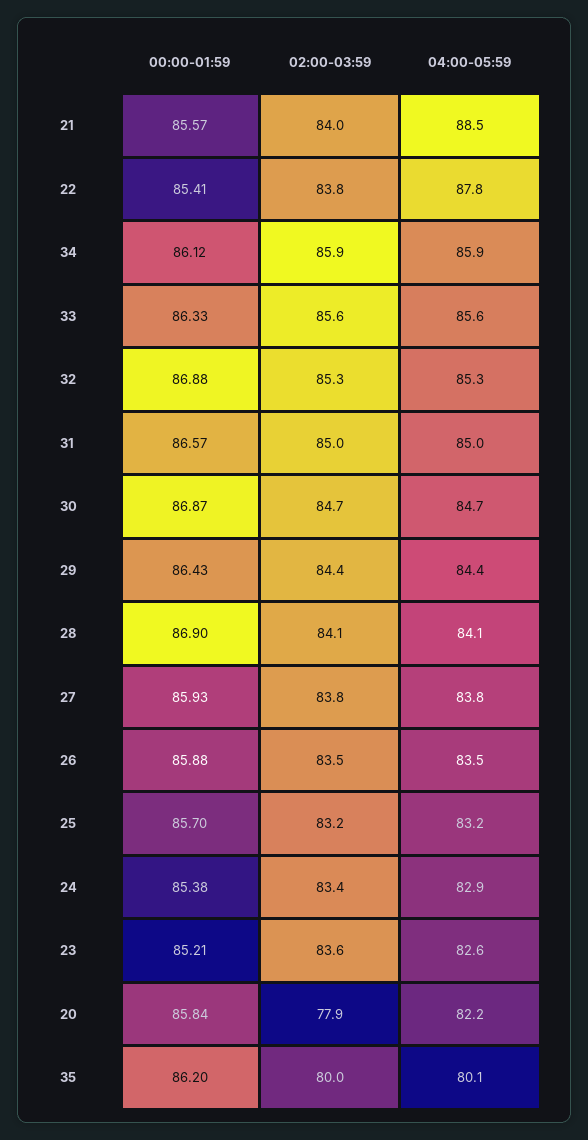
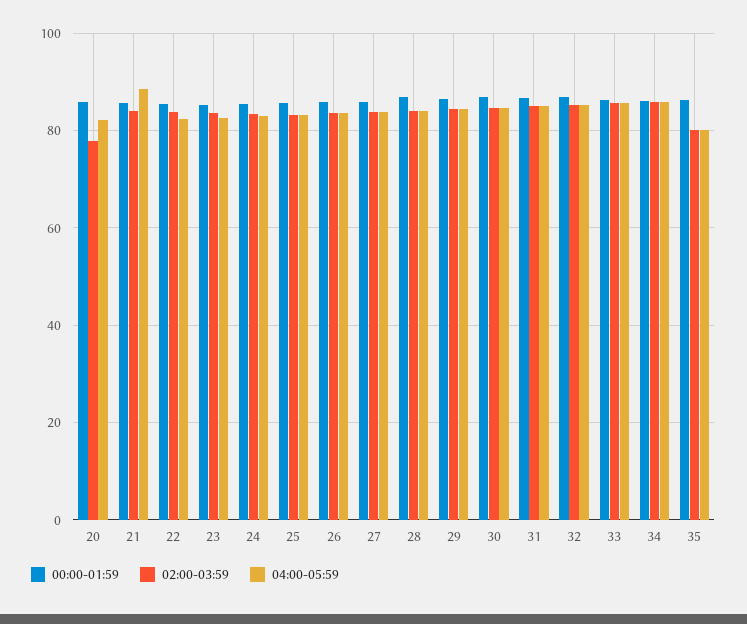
  {
    "00:00-01:59": {
      "21": 85.57,
      "22": 85.41,
      "34": 86.12,
      "33": 86.33,
      "32": 86.88,
      "31": 86.57,
      "30": 86.87,
      "29": 86.43,
      "28": 86.9,
      "27": 85.93,
      "26": 85.88,
      "25": 85.7,
      "24": 85.38,
      "23": 85.21,
      "20": 85.84,
      "35": 86.2
    },
    "02:00-03:59": {
      "21": 84,
      "22": 83.8,
      "34": 85.9,
      "33": 85.6,
      "32": 85.3,
      "31": 85,
      "30": 84.7,
      "29": 84.4,
      "28": 84.1,
      "27": 83.8,
      "26": 83.5,
      "25": 83.2,
      "24": 83.4,
      "23": 83.6,
      "20": 77.9,
      "35": 80
    },
    "04:00-05:59": {
      "21": 88.5,
-     "22": 87.8,
+     "22": 82,
      "34": 85.9,
      "33": 85.6,
      "32": 85.3,
      "31": 85,
      "30": 84.7,
      "29": 84.4,
      "28": 84.1,
      "27": 83.8,
      "26": 83.5,
      "25": 83.2,
      "24": 82.9,
      "23": 82.6,
      "20": 82.2,
      "35": 80.1
    }
  }

